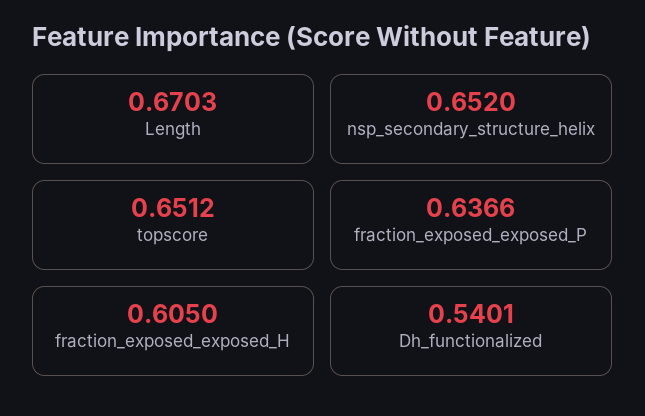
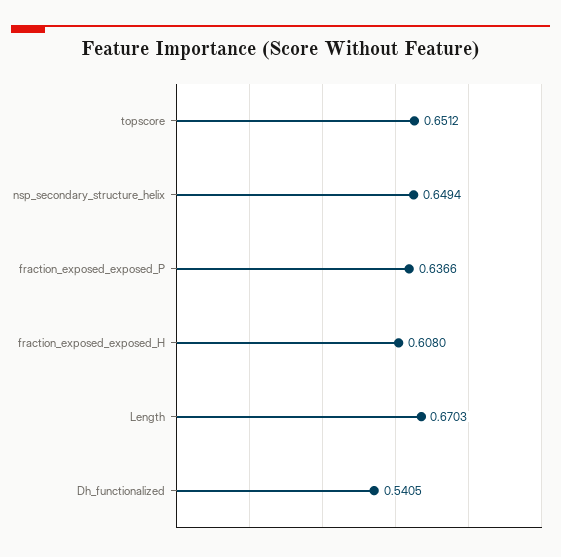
  {
    "Length": 0.6703,
-   "nsp_secondary_structure_helix": 0.652,
+   "nsp_secondary_structure_helix": 0.6494,
    "topscore": 0.6512,
    "fraction_exposed_exposed_P": 0.6366,
-   "fraction_exposed_exposed_H": 0.605,
+   "fraction_exposed_exposed_H": 0.608,
-   "Dh_functionalized": 0.5401
+   "Dh_functionalized": 0.5405
  }

